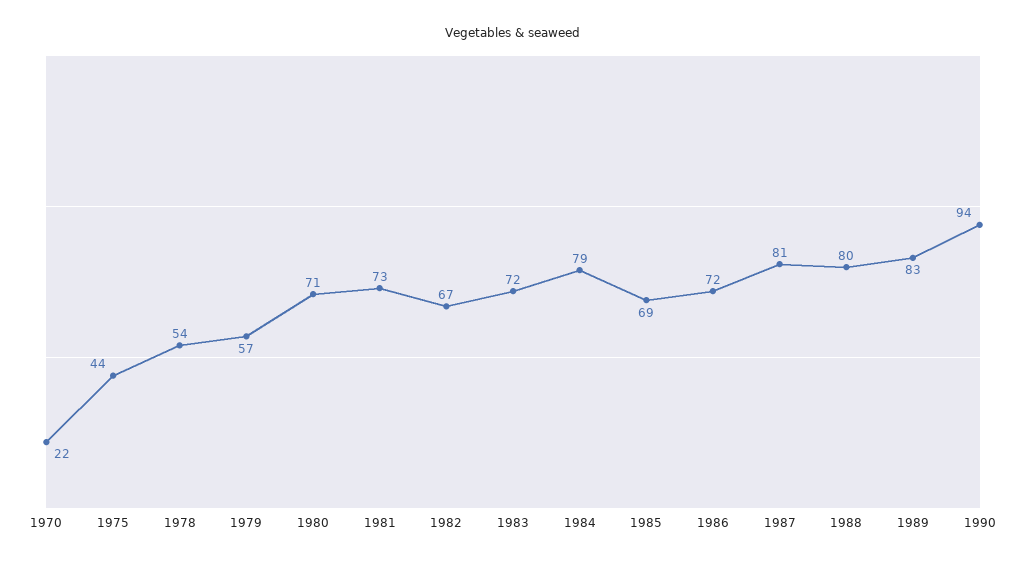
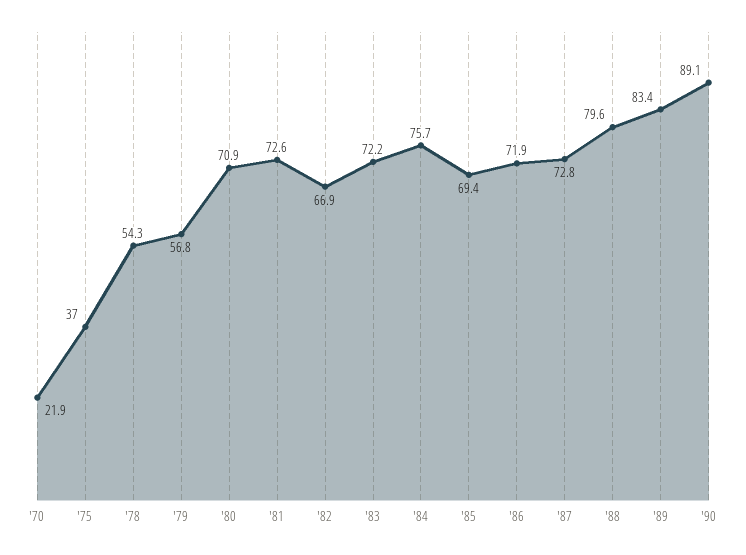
  {
    "1970": 21.9,
-   "1975": 44,
+   "1975": 37,
    "1978": 54.3,
    "1979": 56.8,
    "1980": 70.9,
    "1981": 72.6,
    "1982": 66.9,
    "1983": 72.2,
-   "1984": 79,
+   "1984": 75.7,
    "1985": 69.4,
    "1986": 71.9,
-   "1987": 81,
+   "1987": 72.8,
    "1988": 79.6,
    "1989": 83.4,
-   "1990": 94
+   "1990": 89.1
  }

